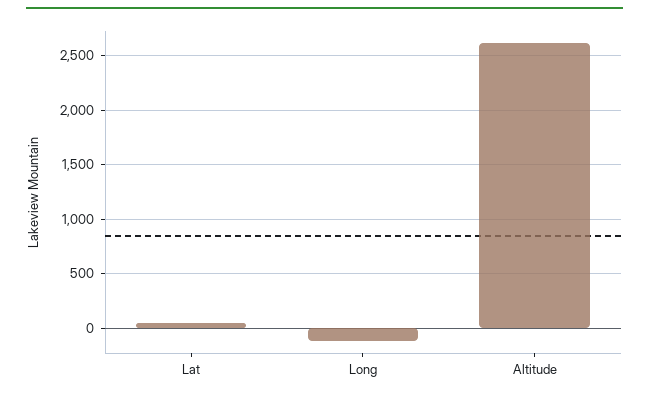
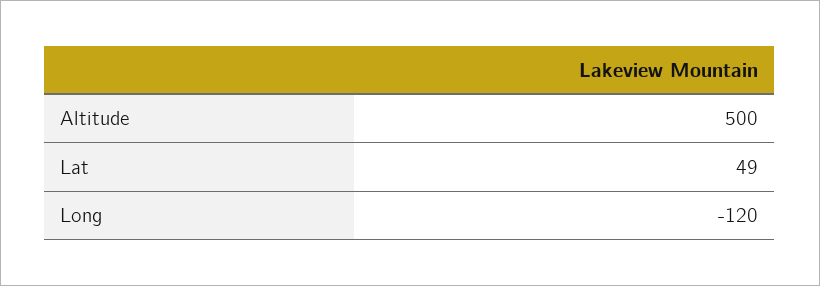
  {
    "Lat": 49,
    "Long": -120,
-   "Altitude": 2600
+   "Altitude": 500
  }

